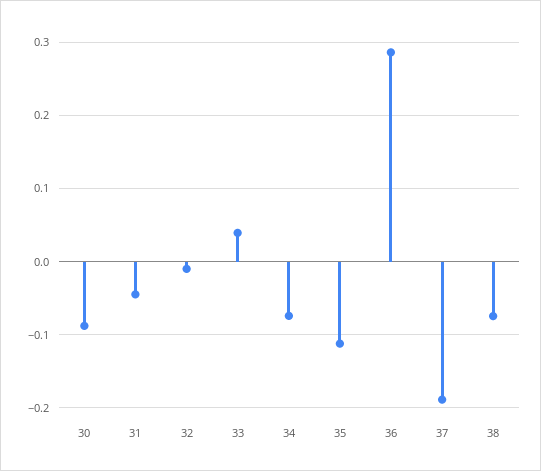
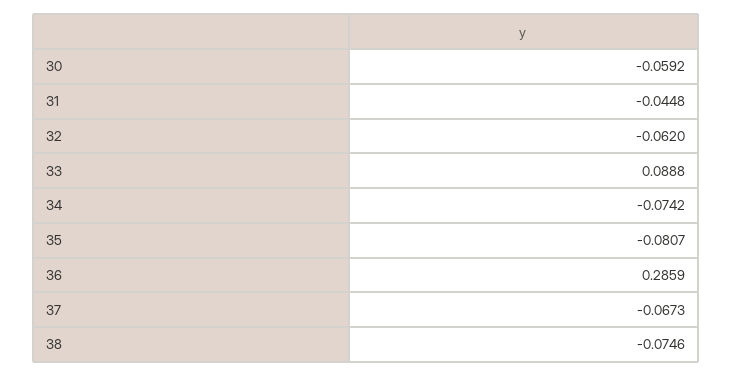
  {
-   "30": -0.09,
+   "30": -0.0592,
    "31": -0.0448,
-   "32": -0.01,
+   "32": -0.062,
-   "33": 0.04,
+   "33": 0.0888,
    "34": -0.0742,
-   "35": -0.11,
+   "35": -0.0807,
    "36": 0.2859,
-   "37": -0.19,
+   "37": -0.0673,
    "38": -0.0746
  }

